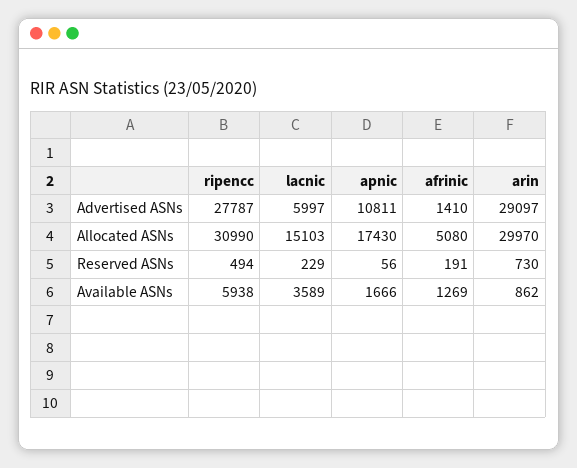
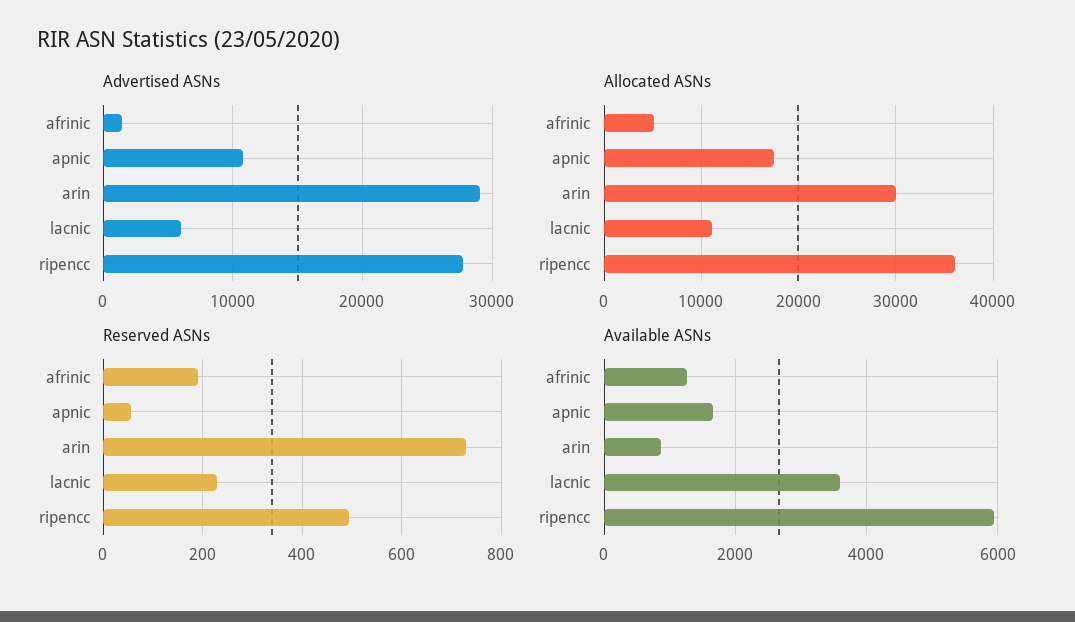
  {
    "Advertised ASNs": {
      "ripencc": 27787,
      "lacnic": 5997,
      "apnic": 10811,
      "afrinic": 1410,
      "arin": 29097
    },
    "Allocated ASNs": {
-     "ripencc": 30990,
+     "ripencc": 36000,
-     "lacnic": 15103,
+     "lacnic": 11000,
      "apnic": 17430,
      "afrinic": 5080,
      "arin": 29970
    },
    "Reserved ASNs": {
      "ripencc": 494,
      "lacnic": 229,
      "apnic": 56,
      "afrinic": 191,
      "arin": 730
    },
    "Available ASNs": {
      "ripencc": 5938,
      "lacnic": 3589,
      "apnic": 1666,
      "afrinic": 1269,
      "arin": 862
    }
  }

